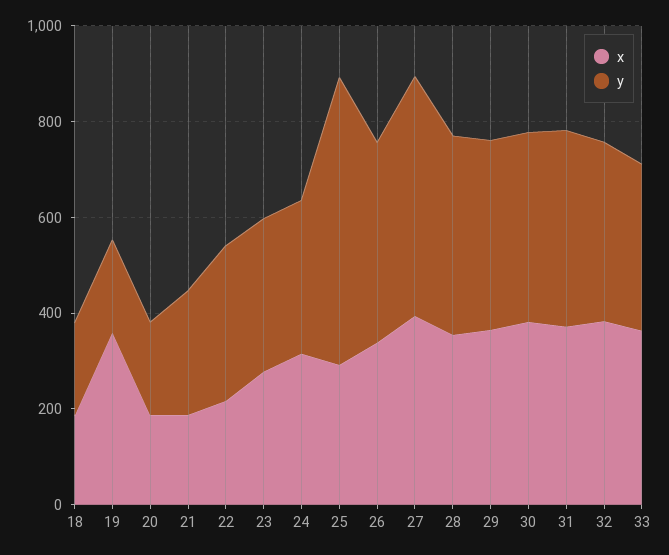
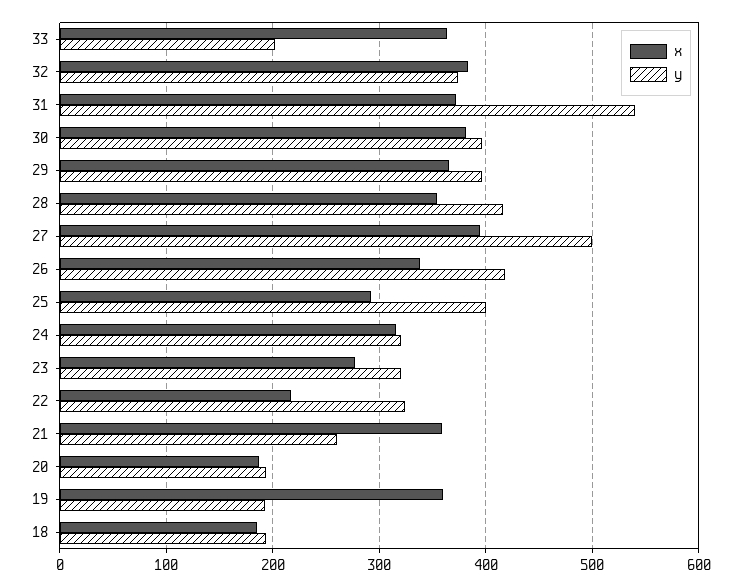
  {
    "x": {
      "18": 190,
      "19": 360,
      "20": 190,
-     "21": 200,
+     "21": 360,
      "22": 220,
      "23": 280,
      "24": 320,
      "25": 290,
      "26": 340,
      "27": 390,
      "28": 350,
      "29": 370,
      "30": 380,
      "31": 370,
      "32": 380,
      "33": 360
    },
    "y": {
      "18": 190,
      "19": 190,
      "20": 190,
      "21": 260,
      "22": 320,
      "23": 320,
      "24": 320,
-     "25": 600,
+     "25": 400,
      "26": 420,
      "27": 500,
      "28": 420,
      "29": 400,
      "30": 400,
-     "31": 400,
+     "31": 540,
      "32": 370,
-     "33": 350
+     "33": 200
    }
  }

